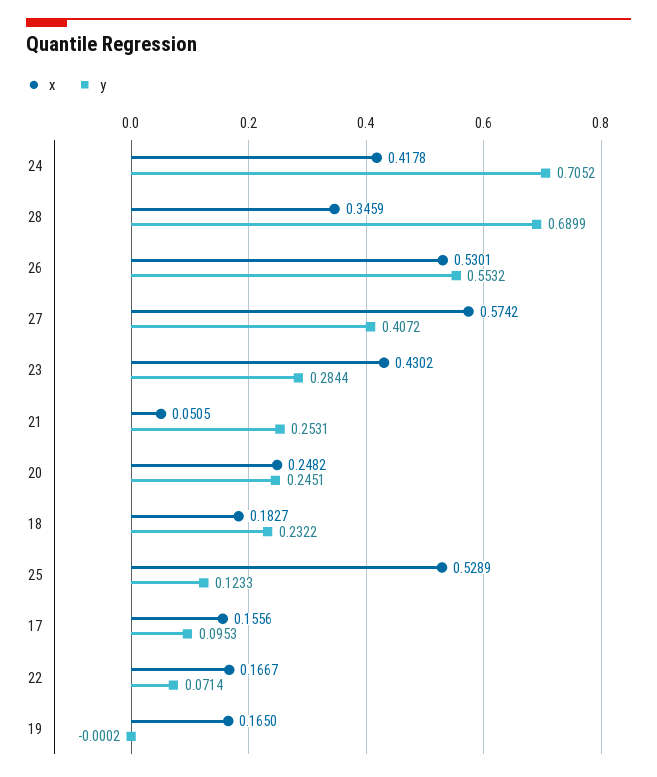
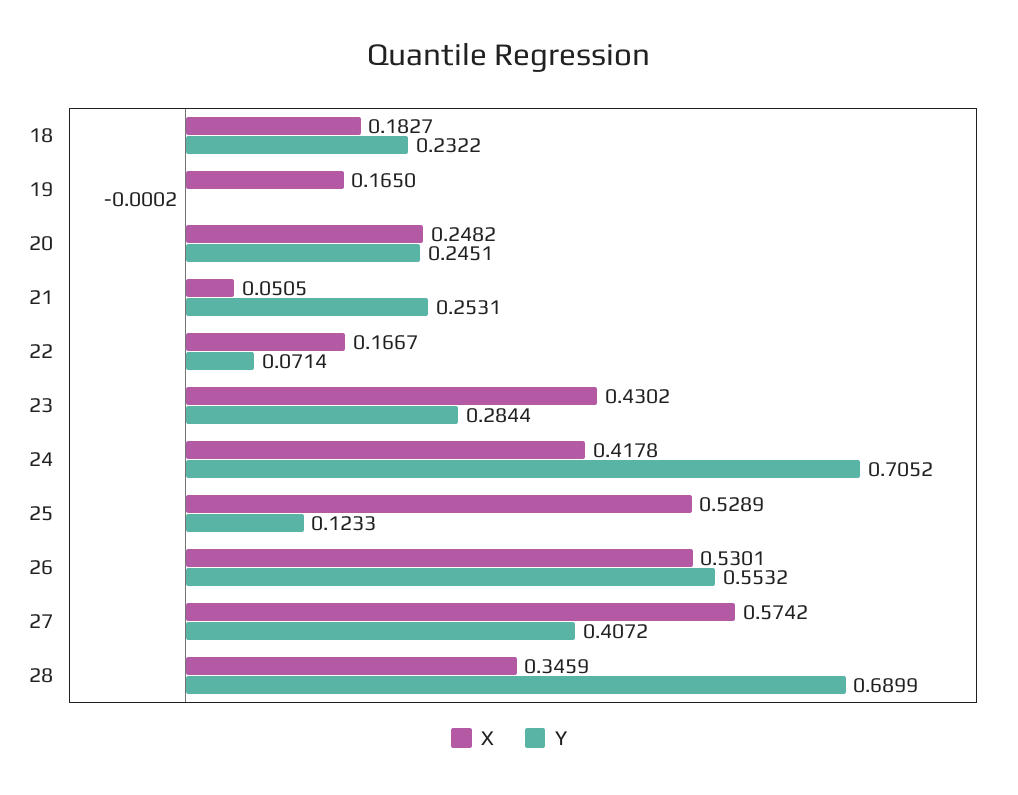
  {
    "x": {
      "24": 0.4178,
      "28": 0.3459,
      "26": 0.5301,
      "27": 0.5742,
      "23": 0.4302,
      "21": 0.0505,
      "20": 0.2482,
      "18": 0.1827,
      "25": 0.5289,
-     "17": 0.1556,
      "22": 0.1667,
      "19": 0.165
    },
    "y": {
      "24": 0.7052,
      "28": 0.6899,
      "26": 0.5532,
      "27": 0.4072,
      "23": 0.2844,
      "21": 0.2531,
      "20": 0.2451,
      "18": 0.2322,
      "25": 0.1233,
-     "17": 0.0953,
      "22": 0.0714,
      "19": -0.0002
    }
  }

